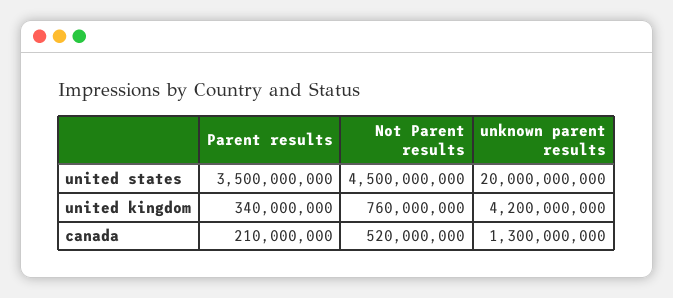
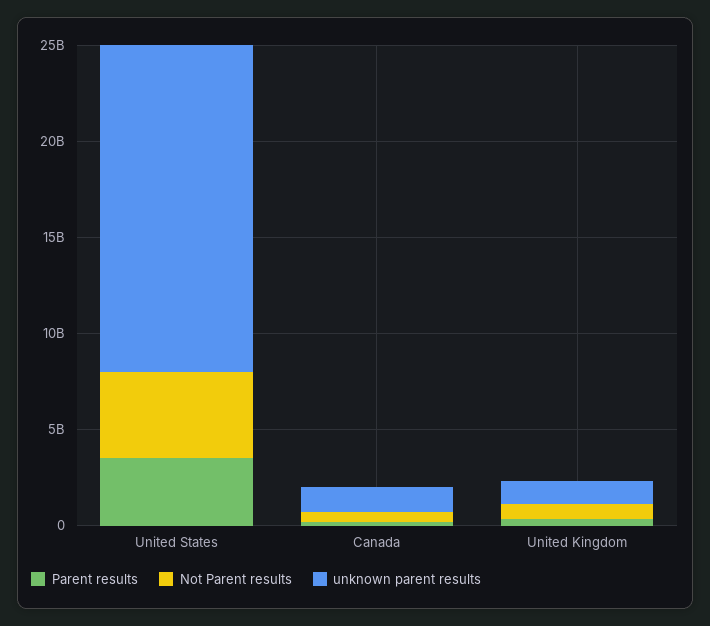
  {
    "Parent results": {
      "united states": 3500000000,
      "united kingdom": 340000000,
      "canada": 210000000
    },
    "Not Parent results": {
      "united states": 4500000000,
      "united kingdom": 760000000,
      "canada": 520000000
    },
    "unknown parent results": {
-     "united states": 20000000000,
+     "united states": 17000000000,
-     "united kingdom": 4200000000,
+     "united kingdom": 1000000000,
      "canada": 1300000000
    }
  }

